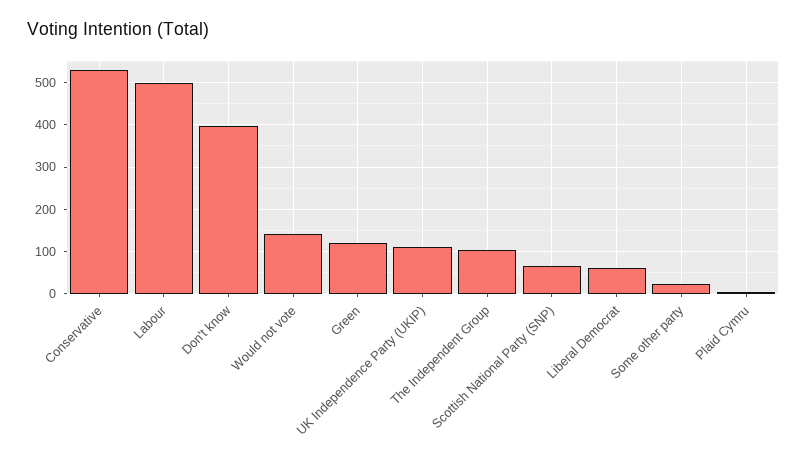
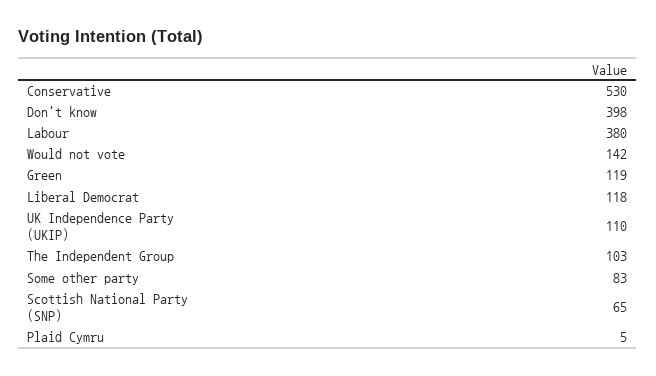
  {
    "Conservative": 530,
-   "Labour": 500,
+   "Labour": 380,
    "Don't know": 398,
    "Would not vote": 142,
    "Green": 119,
    "UK Independence Party (UKIP)": 110,
    "The Independent Group": 103,
    "Scottish National Party (SNP)": 65,
-   "Liberal Democrat": 60,
+   "Liberal Democrat": 118,
-   "Some other party": 20,
+   "Some other party": 83,
    "Plaid Cymru": 5
  }

